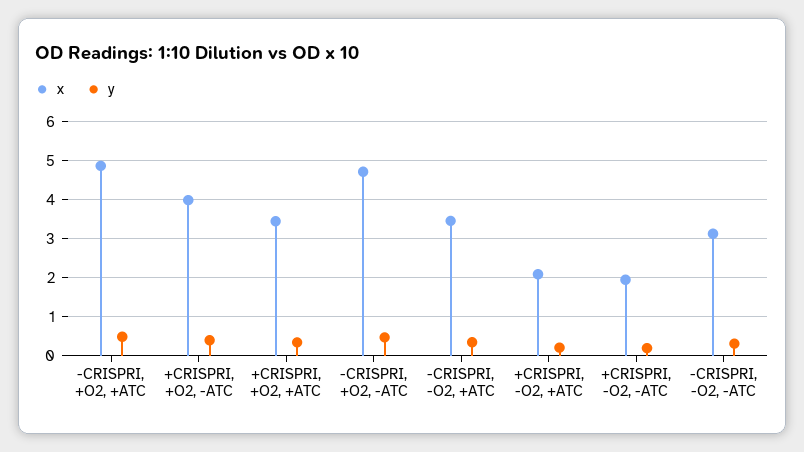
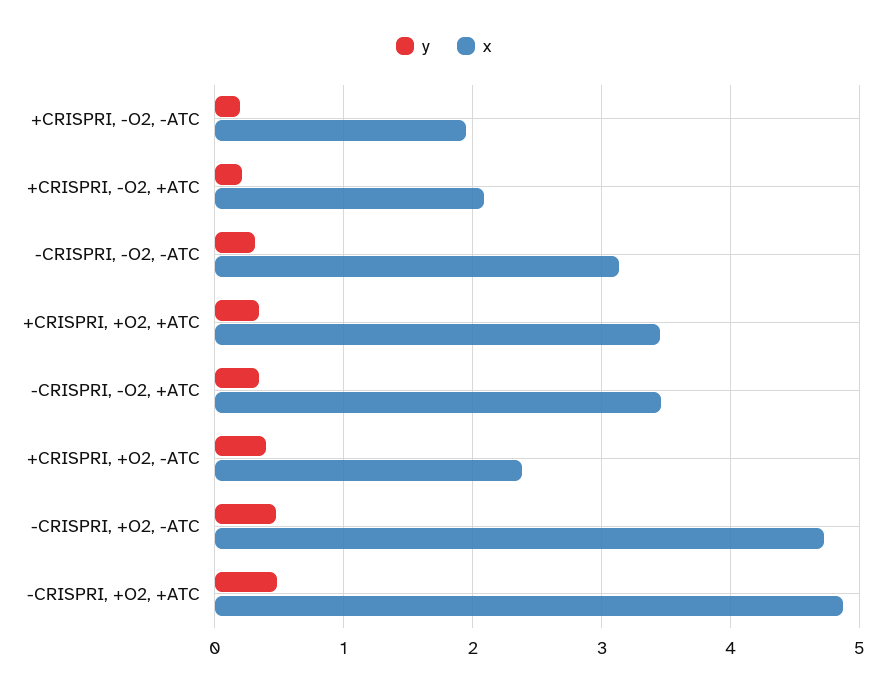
  {
    "x": {
      "-CRISPRI, +O2, +ATC": 4.9,
-     "+CRISPRI, +O2, -ATC": 4,
+     "+CRISPRI, +O2, -ATC": 2.4,
      "+CRISPRI, +O2, +ATC": 3.5,
      "-CRISPRI, +O2, -ATC": 4.7,
      "-CRISPRI, -O2, +ATC": 3.5,
      "+CRISPRI, -O2, +ATC": 2.1,
      "+CRISPRI, -O2, -ATC": 2,
      "-CRISPRI, -O2, -ATC": 3.1
    },
    "y": {
      "-CRISPRI, +O2, +ATC": 0.5,
      "+CRISPRI, +O2, -ATC": 0.4,
      "+CRISPRI, +O2, +ATC": 0.3,
      "-CRISPRI, +O2, -ATC": 0.5,
      "-CRISPRI, -O2, +ATC": 0.3,
      "+CRISPRI, -O2, +ATC": 0.2,
      "+CRISPRI, -O2, -ATC": 0.2,
      "-CRISPRI, -O2, -ATC": 0.3
    }
  }

